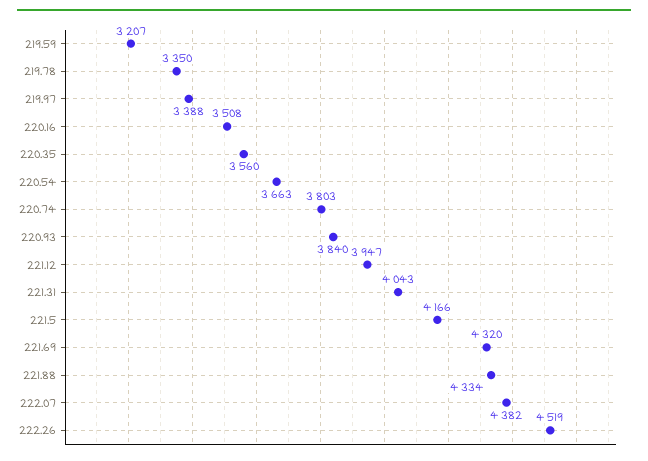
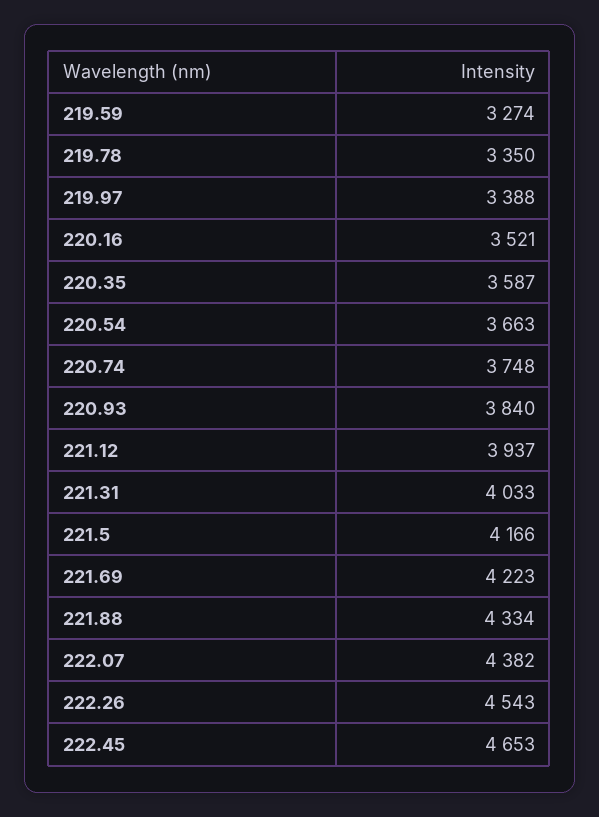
  {
-   "219.59": 3207,
+   "219.59": 3274,
    "219.78": 3350,
    "219.97": 3388,
-   "220.16": 3508,
+   "220.16": 3521,
-   "220.35": 3560,
+   "220.35": 3587,
    "220.54": 3663,
-   "220.74": 3803,
+   "220.74": 3748,
    "220.93": 3840,
-   "221.12": 3947,
+   "221.12": 3937,
-   "221.31": 4043,
+   "221.31": 4033,
    "221.5": 4166,
-   "221.69": 4320,
+   "221.69": 4223,
    "221.88": 4334,
    "222.07": 4382,
-   "222.26": 4519
+   "222.26": 4543,
+   "222.45": 4653
  }

